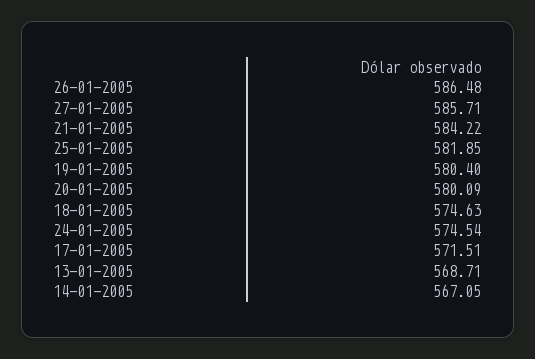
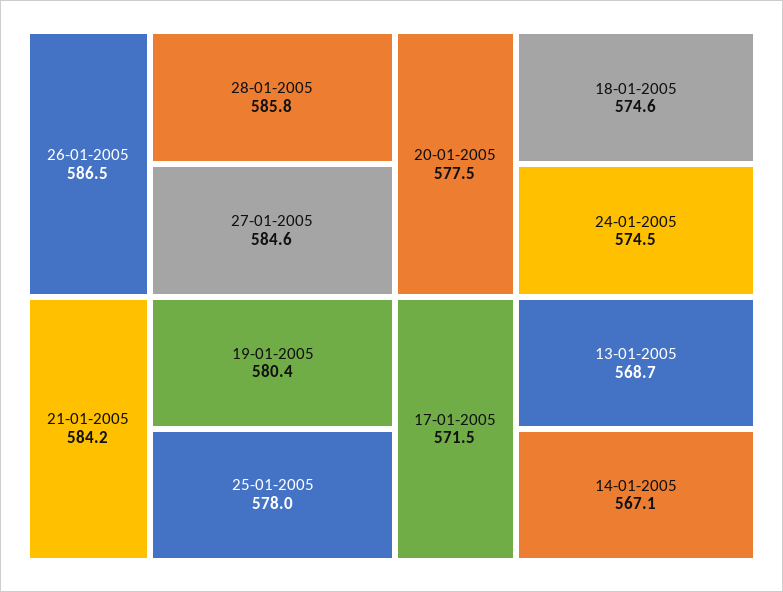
  {
    "26-01-2005": 586.48,
-   "27-01-2005": 585.71,
+   "27-01-2005": 584.6,
    "21-01-2005": 584.22,
-   "25-01-2005": 581.85,
+   "25-01-2005": 578,
    "19-01-2005": 580.4,
-   "20-01-2005": 580.09,
+   "20-01-2005": 577.5,
    "18-01-2005": 574.63,
    "24-01-2005": 574.54,
    "17-01-2005": 571.51,
    "13-01-2005": 568.71,
-   "14-01-2005": 567.05
+   "14-01-2005": 567.05,
+   "28-01-2005": 585.8
  }

